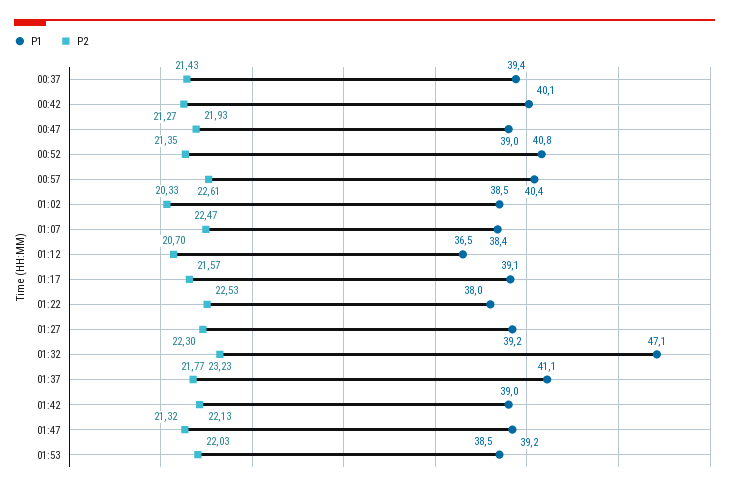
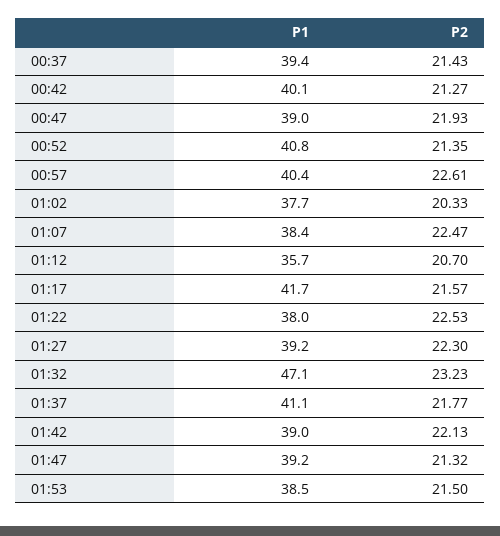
  {
    "P1": {
      "00:37": 39.4,
      "00:42": 40.1,
      "00:47": 39,
      "00:52": 40.8,
      "00:57": 40.4,
-     "01:02": 38.5,
+     "01:02": 37.7,
      "01:07": 38.4,
-     "01:12": 36.5,
+     "01:12": 35.7,
-     "01:17": 39.1,
+     "01:17": 41.7,
      "01:22": 38,
      "01:27": 39.2,
      "01:32": 47.1,
      "01:37": 41.1,
      "01:42": 39,
      "01:47": 39.2,
      "01:53": 38.5
    },
    "P2": {
      "00:37": 21.43,
      "00:42": 21.27,
      "00:47": 21.93,
      "00:52": 21.35,
      "00:57": 22.61,
      "01:02": 20.33,
      "01:07": 22.47,
      "01:12": 20.7,
      "01:17": 21.57,
      "01:22": 22.53,
      "01:27": 22.3,
      "01:32": 23.23,
      "01:37": 21.77,
      "01:42": 22.13,
      "01:47": 21.32,
-     "01:53": 22.03
+     "01:53": 21.5
    }
  }

